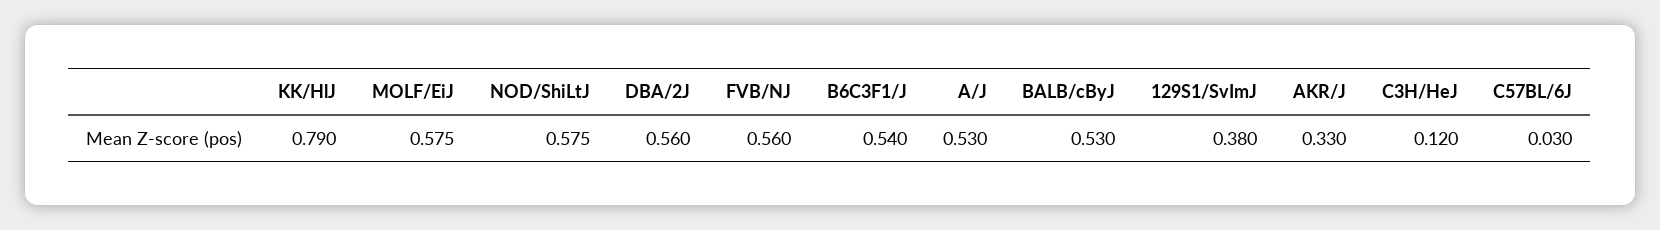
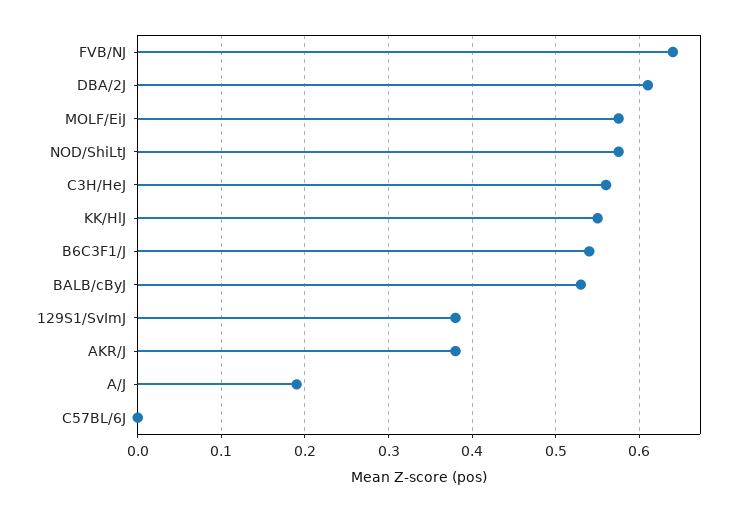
  {
-   "KK/HlJ": 0.79,
+   "KK/HlJ": 0.55,
    "MOLF/EiJ": 0.575,
    "NOD/ShiLtJ": 0.575,
-   "DBA/2J": 0.56,
+   "DBA/2J": 0.61,
-   "FVB/NJ": 0.56,
+   "FVB/NJ": 0.64,
    "B6C3F1/J": 0.54,
-   "A/J": 0.53,
+   "A/J": 0.19,
    "BALB/cByJ": 0.53,
    "129S1/SvImJ": 0.38,
-   "AKR/J": 0.33,
+   "AKR/J": 0.38,
-   "C3H/HeJ": 0.12,
+   "C3H/HeJ": 0.56,
-   "C57BL/6J": 0.03
+   "C57BL/6J": 0
  }

